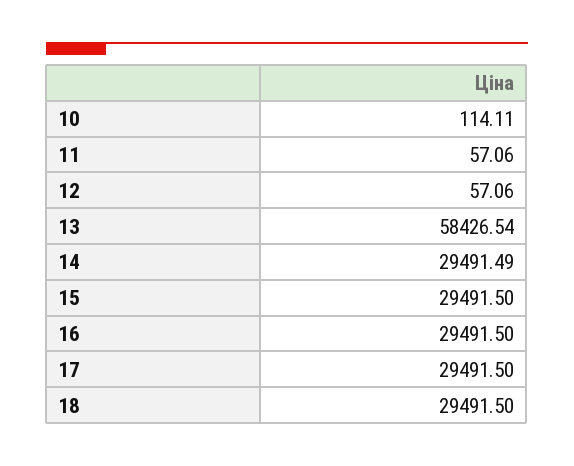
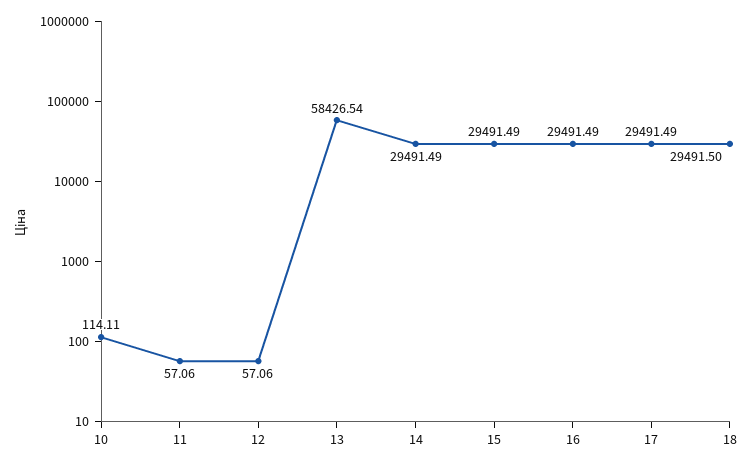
  {
    "10": 114.11,
    "11": 57.06,
    "12": 57.06,
    "13": 58426.54,
    "14": 29491.49,
-   "15": 29491.5,
+   "15": 29491.49,
-   "16": 29491.5,
+   "16": 29491.49,
-   "17": 29491.5,
+   "17": 29491.49,
    "18": 29491.5
  }

